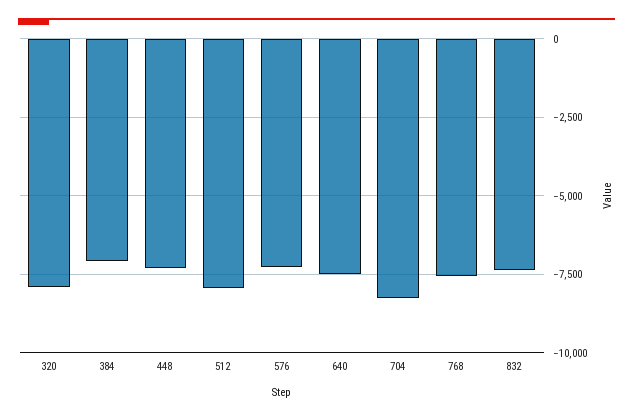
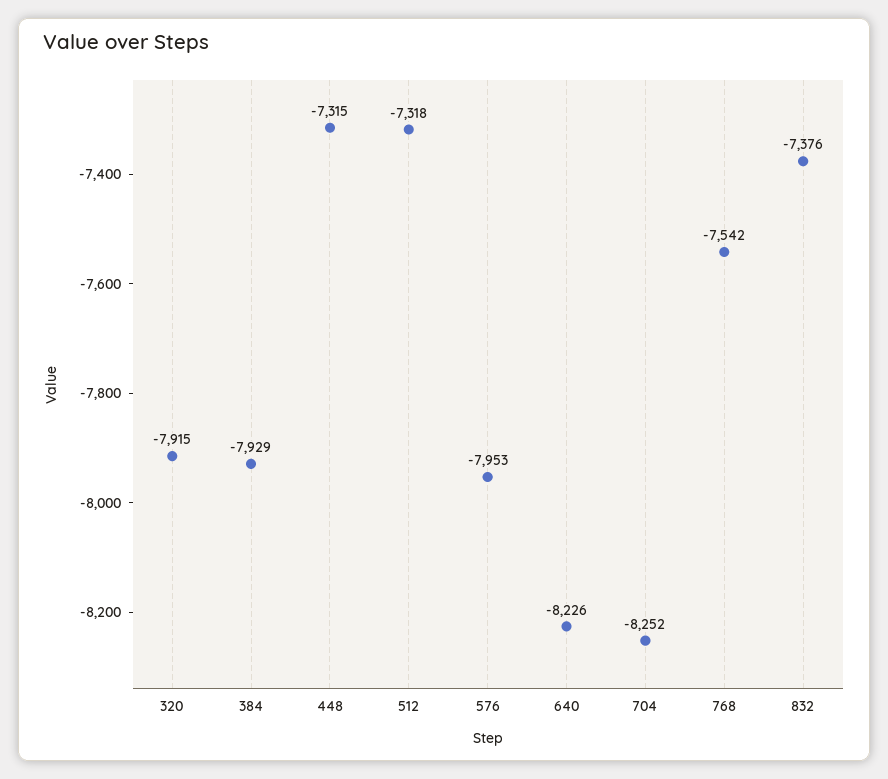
  {
    "320": -7915,
-   "384": -7000,
+   "384": -7929,
    "448": -7315,
-   "512": -8000,
+   "512": -7318,
-   "576": -7250,
+   "576": -7953,
-   "640": -7500,
+   "640": -8226,
    "704": -8252,
    "768": -7542,
    "832": -7376
  }

